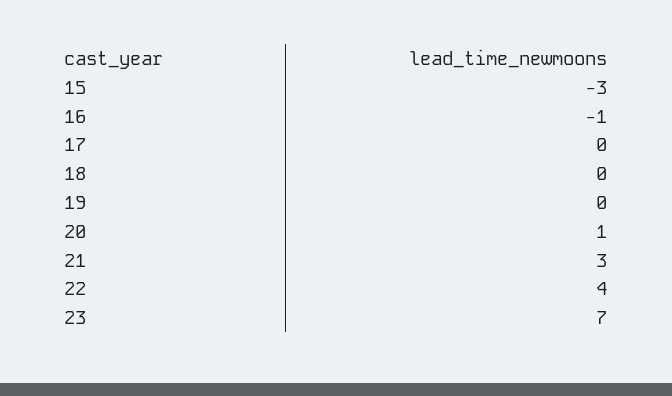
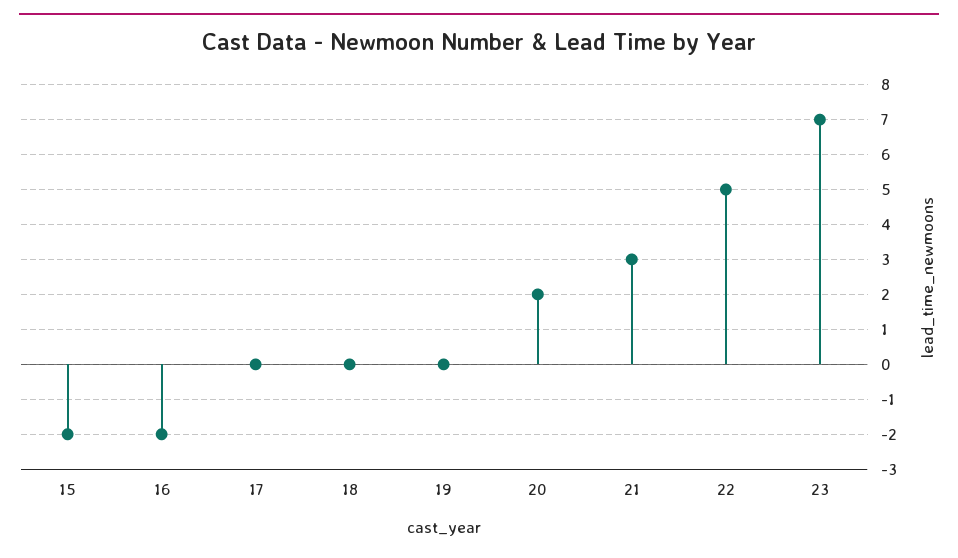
  {
-   "15": -3,
+   "15": -2,
-   "16": -1,
+   "16": -2,
    "17": 0,
    "18": 0,
    "19": 0,
-   "20": 1,
+   "20": 2,
    "21": 3,
-   "22": 4,
+   "22": 5,
    "23": 7
  }

